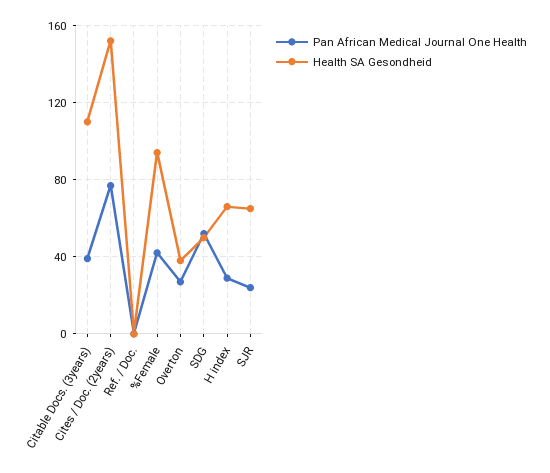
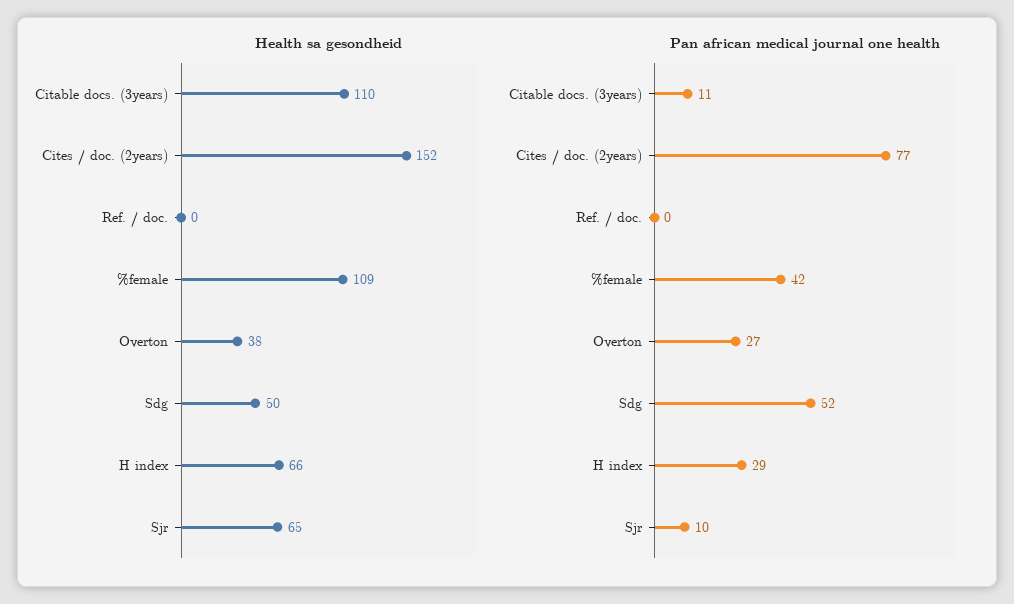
  {
    "Pan African Medical Journal One Health": {
-     "Citable Docs. (3years)": 40,
+     "Citable Docs. (3years)": 11,
      "Cites / Doc. (2years)": 77,
      "Ref. / Doc.": 0,
      "%Female": 42,
      "Overton": 27,
      "SDG": 52,
      "H index": 29,
-     "SJR": 25
+     "SJR": 10
    },
    "Health SA Gesondheid": {
      "Citable Docs. (3years)": 110,
      "Cites / Doc. (2years)": 152,
      "Ref. / Doc.": 0,
-     "%Female": 95,
+     "%Female": 109,
      "Overton": 38,
      "SDG": 50,
      "H index": 66,
      "SJR": 65
    }
  }

